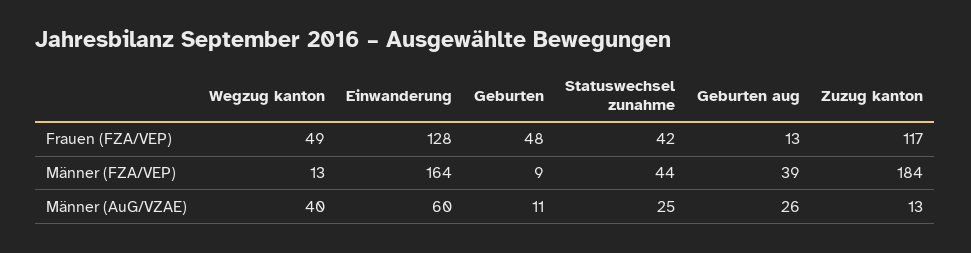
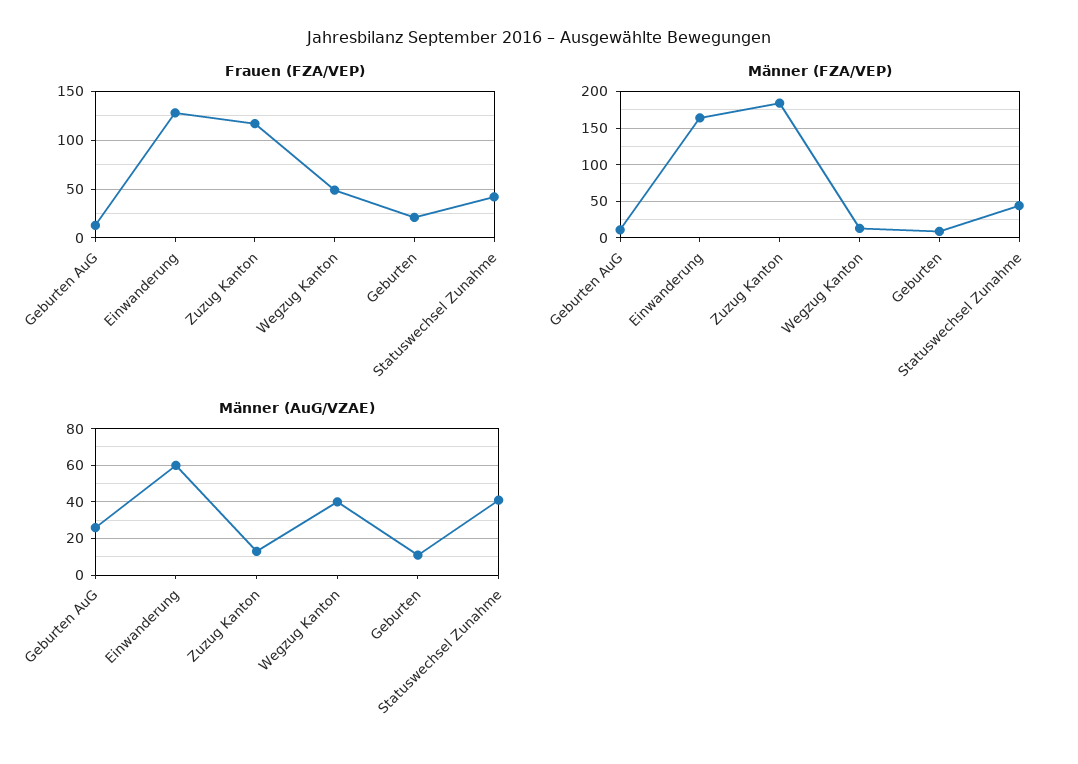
  {
    "Frauen (FZA/VEP)": {
      "Wegzug kanton": 49,
      "Einwanderung": 128,
-     "Geburten": 48,
+     "Geburten": 20,
      "Statuswechsel zunahme": 42,
      "Geburten aug": 13,
      "Zuzug kanton": 117
    },
    "Männer (FZA/VEP)": {
      "Wegzug kanton": 13,
      "Einwanderung": 164,
      "Geburten": 9,
      "Statuswechsel zunahme": 44,
-     "Geburten aug": 39,
+     "Geburten aug": 10,
      "Zuzug kanton": 184
    },
    "Männer (AuG/VZAE)": {
      "Wegzug kanton": 40,
      "Einwanderung": 60,
      "Geburten": 11,
-     "Statuswechsel zunahme": 25,
+     "Statuswechsel zunahme": 40,
      "Geburten aug": 26,
      "Zuzug kanton": 13
    }
  }

